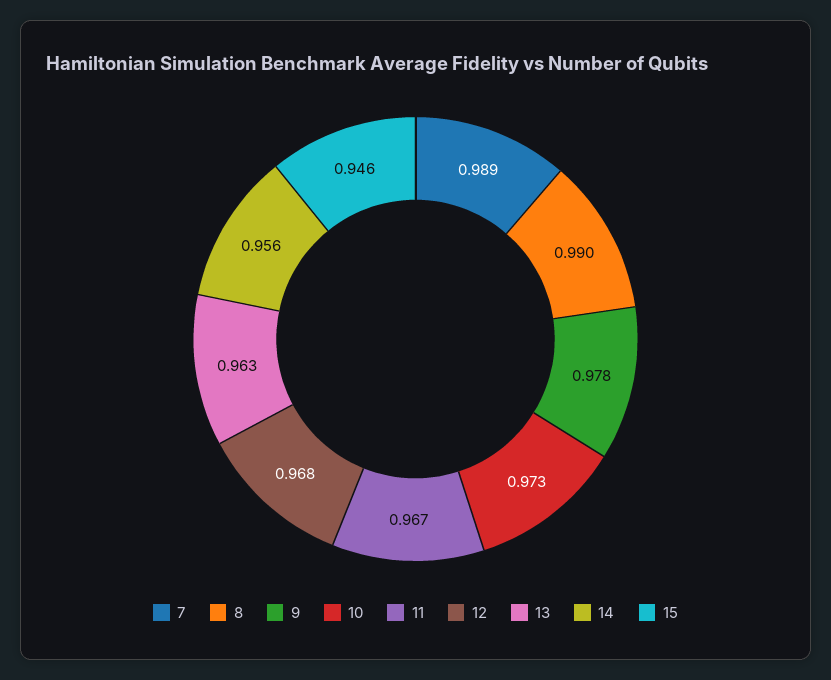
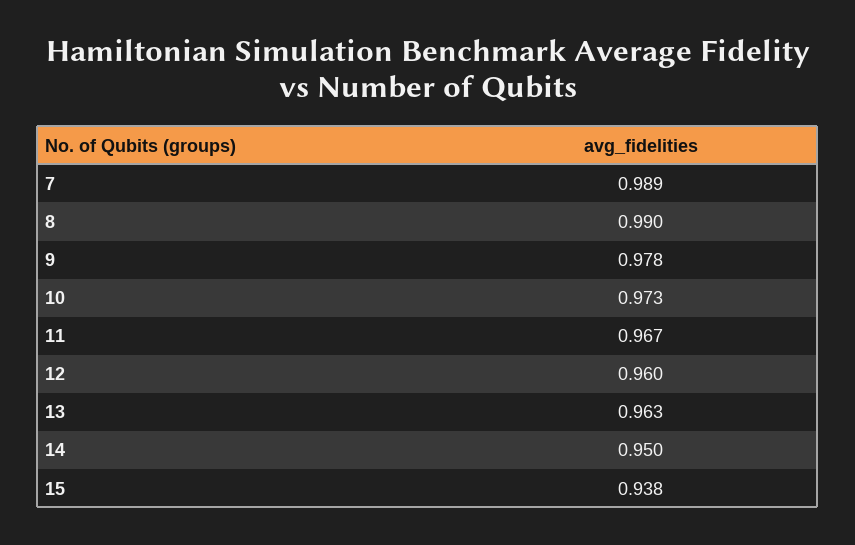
  {
    "7": 0.989,
    "8": 0.99,
    "9": 0.978,
    "10": 0.973,
    "11": 0.967,
-   "12": 0.968,
+   "12": 0.96,
    "13": 0.963,
-   "14": 0.956,
+   "14": 0.95,
-   "15": 0.946
+   "15": 0.938
  }

